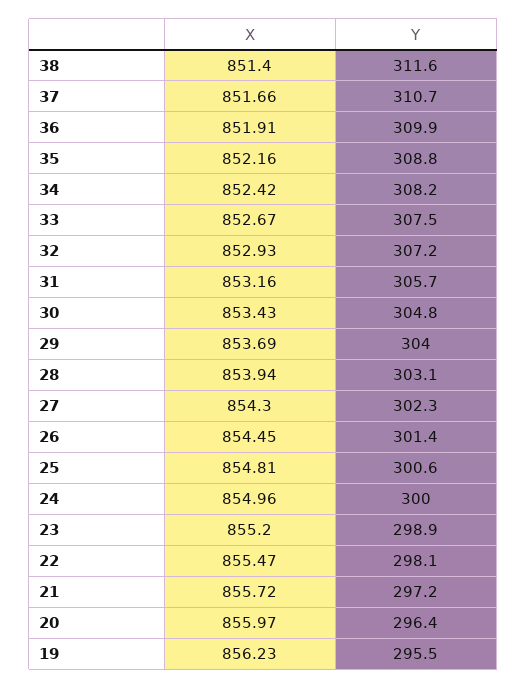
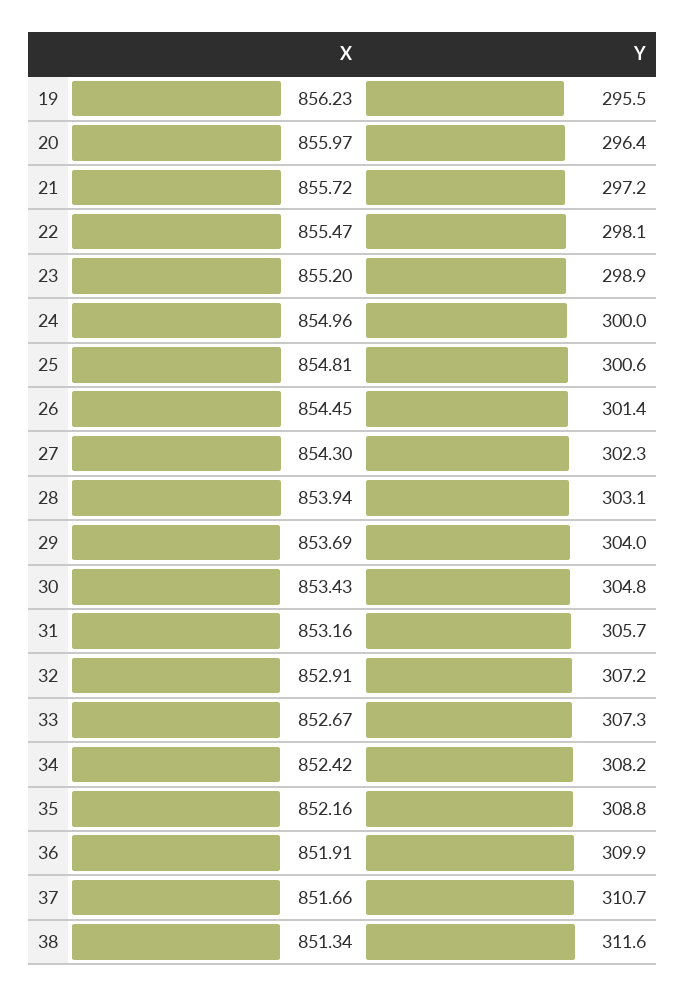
  {
    "X": {
-     "38": 851.4,
+     "38": 851.34,
      "37": 851.66,
      "36": 851.91,
      "35": 852.16,
      "34": 852.42,
      "33": 852.67,
-     "32": 852.93,
+     "32": 852.91,
      "31": 853.16,
      "30": 853.43,
      "29": 853.69,
      "28": 853.94,
      "27": 854.3,
      "26": 854.45,
      "25": 854.81,
      "24": 854.96,
      "23": 855.2,
      "22": 855.47,
      "21": 855.72,
      "20": 855.97,
      "19": 856.23
    },
    "Y": {
      "38": 311.6,
      "37": 310.7,
      "36": 309.9,
      "35": 308.8,
      "34": 308.2,
-     "33": 307.5,
+     "33": 307.3,
      "32": 307.2,
      "31": 305.7,
      "30": 304.8,
      "29": 304,
      "28": 303.1,
      "27": 302.3,
      "26": 301.4,
      "25": 300.6,
      "24": 300,
      "23": 298.9,
      "22": 298.1,
      "21": 297.2,
      "20": 296.4,
      "19": 295.5
    }
  }

